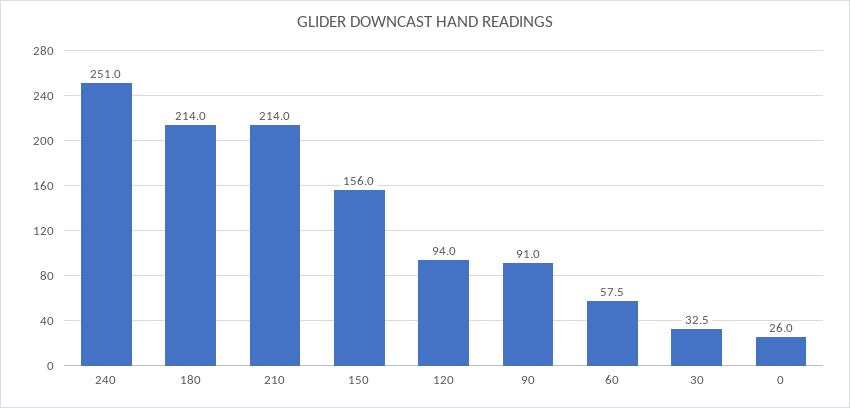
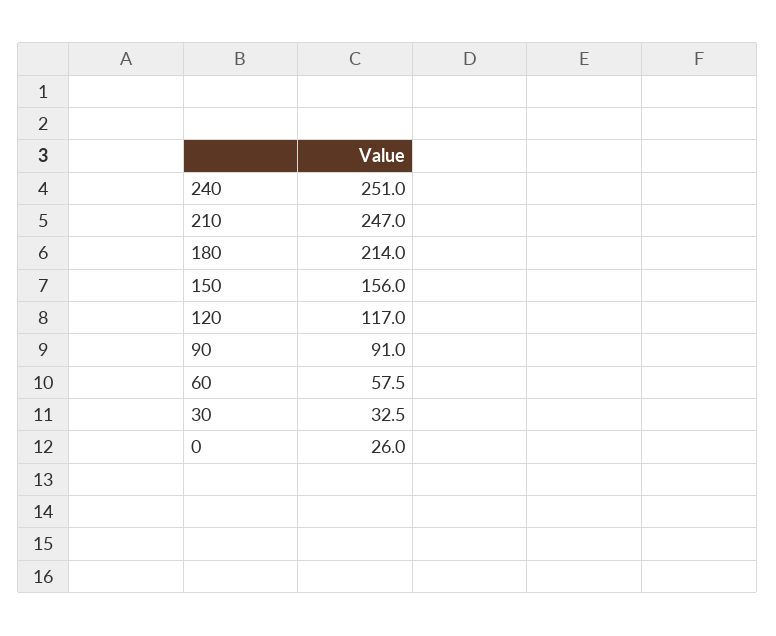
  {
    "240": 251,
    "180": 214,
-   "210": 214,
+   "210": 247,
    "150": 156,
-   "120": 94,
+   "120": 117,
    "90": 91,
    "60": 57.5,
    "30": 32.5,
    "0": 26
  }

